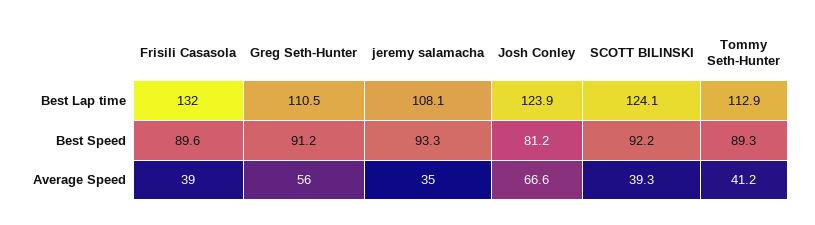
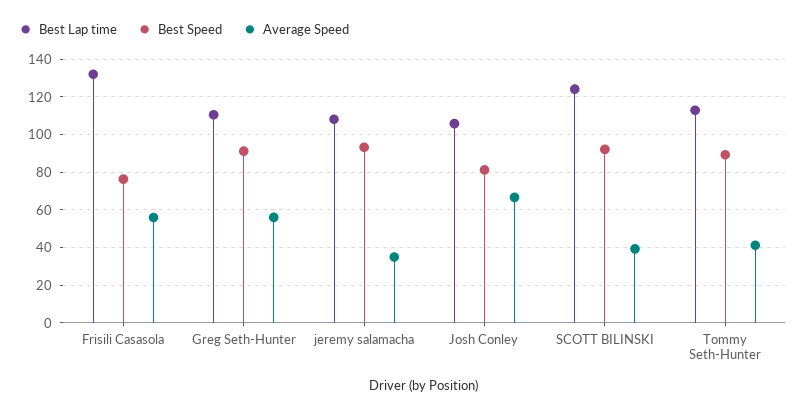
  {
    "Best Lap time": {
      "Frisili Casasola": 132,
      "Greg Seth-Hunter": 110.5,
      "jeremy salamacha": 108.1,
-     "Josh Conley": 123.9,
+     "Josh Conley": 105,
      "SCOTT BILINSKI": 124.1,
      "Tommy Seth-Hunter": 112.9
    },
    "Best Speed": {
-     "Frisili Casasola": 89.6,
+     "Frisili Casasola": 75,
      "Greg Seth-Hunter": 91.2,
      "jeremy salamacha": 93.3,
      "Josh Conley": 81.2,
      "SCOTT BILINSKI": 92.2,
      "Tommy Seth-Hunter": 89.3
    },
    "Average Speed": {
-     "Frisili Casasola": 39,
+     "Frisili Casasola": 55,
      "Greg Seth-Hunter": 56,
      "jeremy salamacha": 35,
      "Josh Conley": 66.6,
      "SCOTT BILINSKI": 39.3,
      "Tommy Seth-Hunter": 41.2
    }
  }

